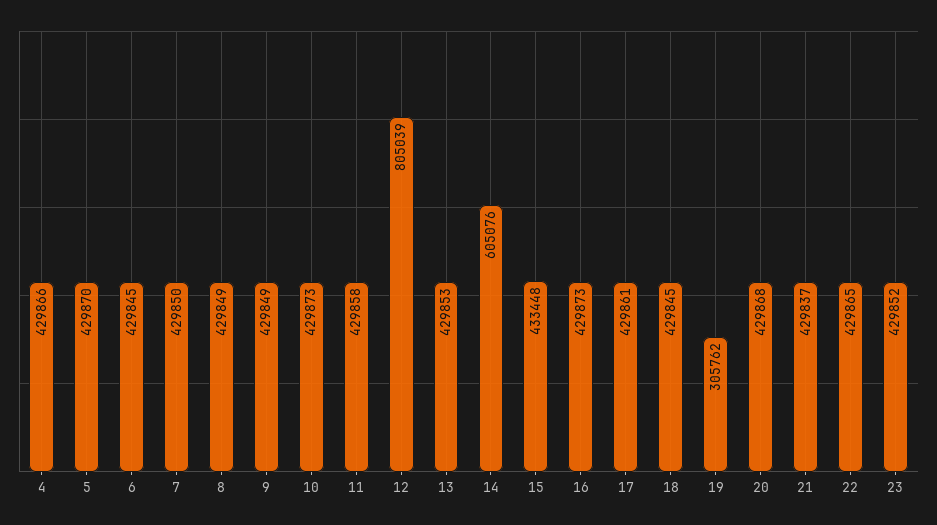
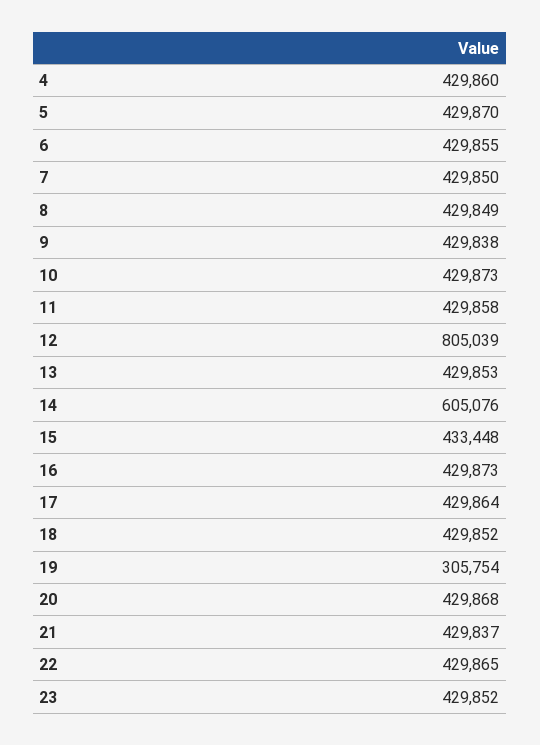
  {
-   "4": 429866,
+   "4": 429860,
    "5": 429870,
-   "6": 429845,
+   "6": 429855,
    "7": 429850,
    "8": 429849,
-   "9": 429849,
+   "9": 429838,
    "10": 429873,
    "11": 429858,
    "12": 805039,
    "13": 429853,
    "14": 605076,
    "15": 433448,
    "16": 429873,
-   "17": 429861,
+   "17": 429864,
-   "18": 429845,
+   "18": 429852,
-   "19": 305762,
+   "19": 305754,
    "20": 429868,
    "21": 429837,
    "22": 429865,
    "23": 429852
  }

